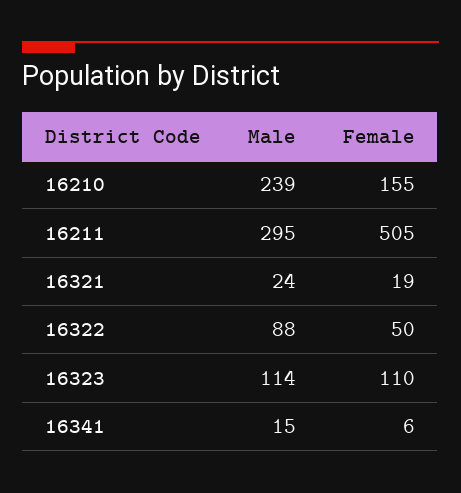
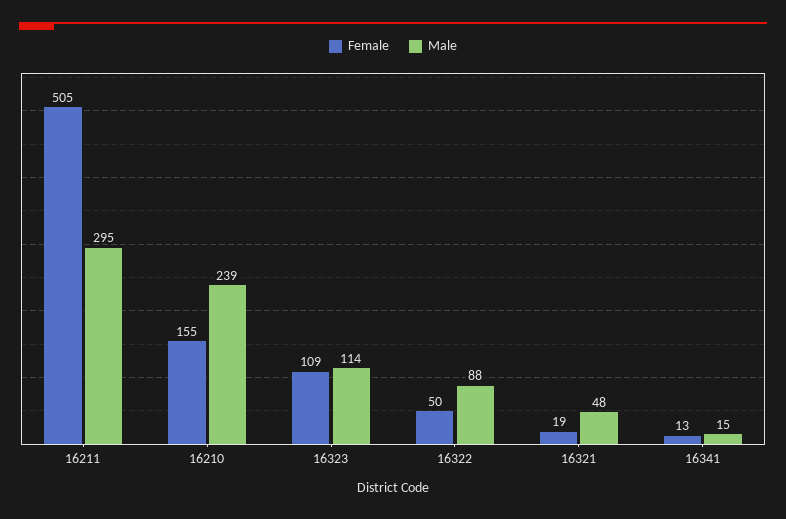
  {
    "Male": {
      "16210": 239,
      "16211": 295,
-     "16321": 24,
+     "16321": 48,
      "16322": 88,
      "16323": 114,
      "16341": 15
    },
    "Female": {
      "16210": 155,
      "16211": 505,
      "16321": 19,
      "16322": 50,
-     "16323": 110,
+     "16323": 109,
-     "16341": 6
+     "16341": 13
    }
  }

